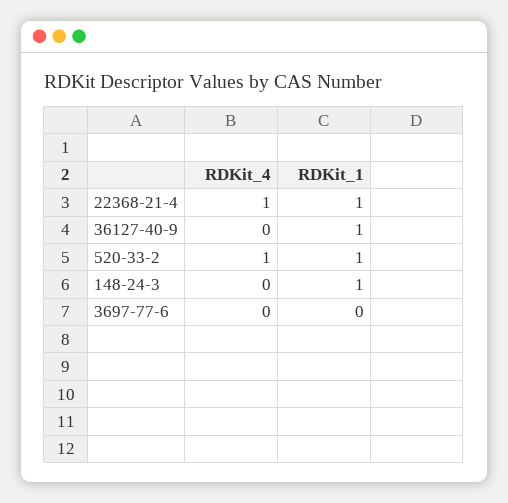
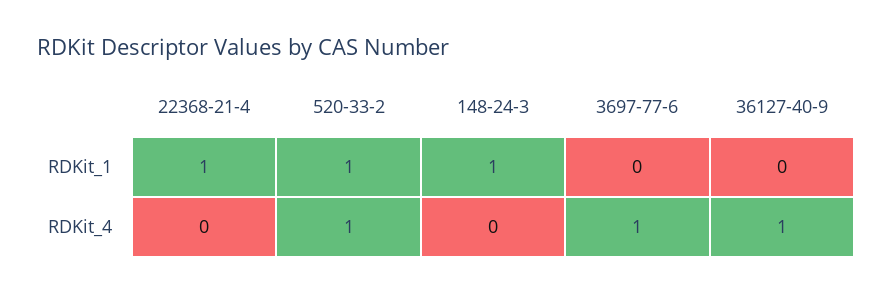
  {
    "RDKit_4": {
-     "22368-21-4": 1,
+     "22368-21-4": 0,
-     "36127-40-9": 0,
+     "36127-40-9": 1,
      "520-33-2": 1,
      "148-24-3": 0,
-     "3697-77-6": 0
+     "3697-77-6": 1
    },
    "RDKit_1": {
      "22368-21-4": 1,
-     "36127-40-9": 1,
+     "36127-40-9": 0,
      "520-33-2": 1,
      "148-24-3": 1,
      "3697-77-6": 0
    }
  }

